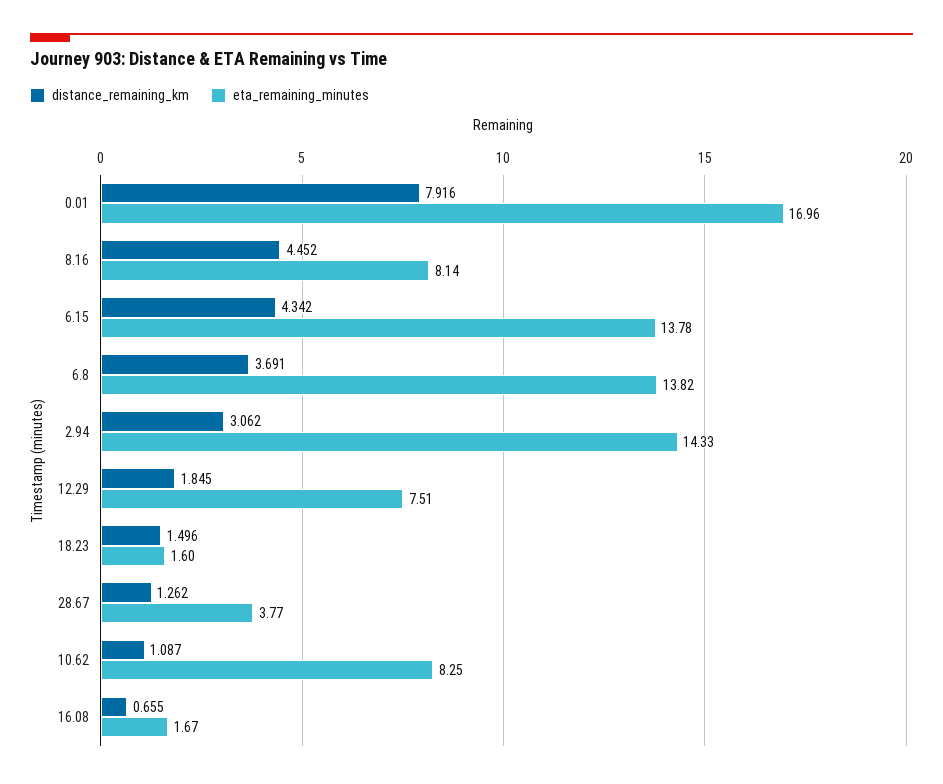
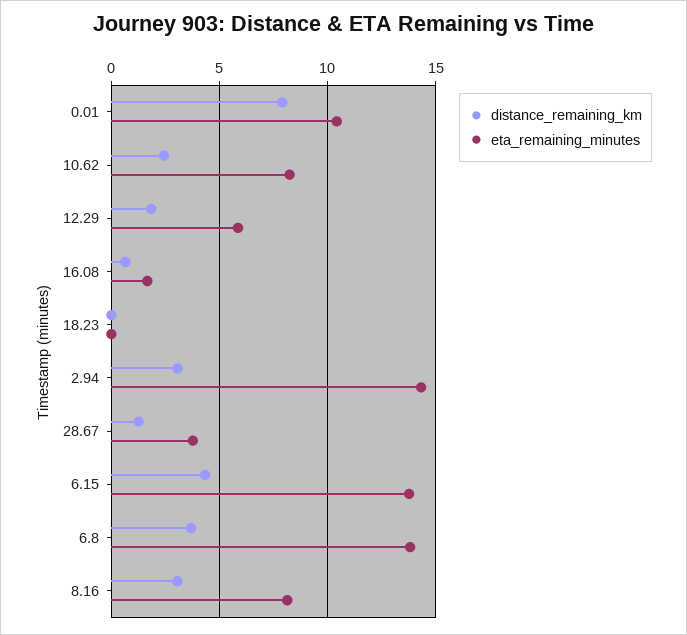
  {
    "distance_remaining_km": {
      "0.01": 7.916,
-     "8.16": 4.452,
+     "8.16": 3,
      "6.15": 4.342,
      "6.8": 3.691,
      "2.94": 3.062,
      "12.29": 1.845,
-     "18.23": 1.496,
+     "18.23": 0,
      "28.67": 1.262,
-     "10.62": 1.087,
+     "10.62": 2.5,
      "16.08": 0.655
    },
    "eta_remaining_minutes": {
-     "0.01": 16.96,
+     "0.01": 10.5,
      "8.16": 8.14,
      "6.15": 13.78,
      "6.8": 13.82,
      "2.94": 14.33,
-     "12.29": 7.51,
+     "12.29": 6,
-     "18.23": 1.6,
+     "18.23": 0,
      "28.67": 3.77,
      "10.62": 8.25,
      "16.08": 1.67
    }
  }

